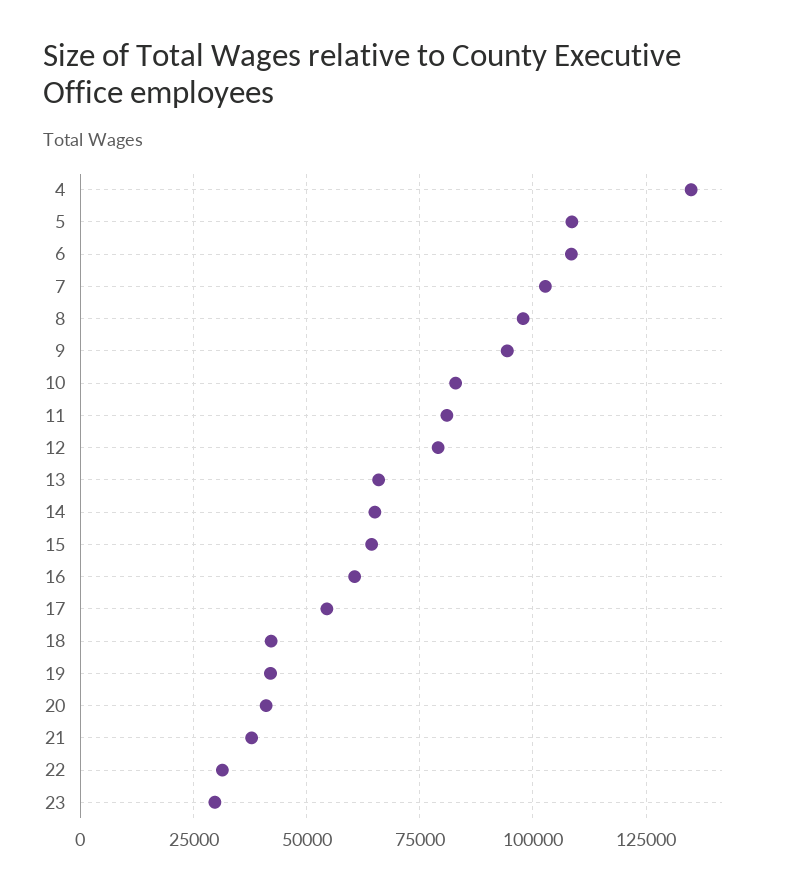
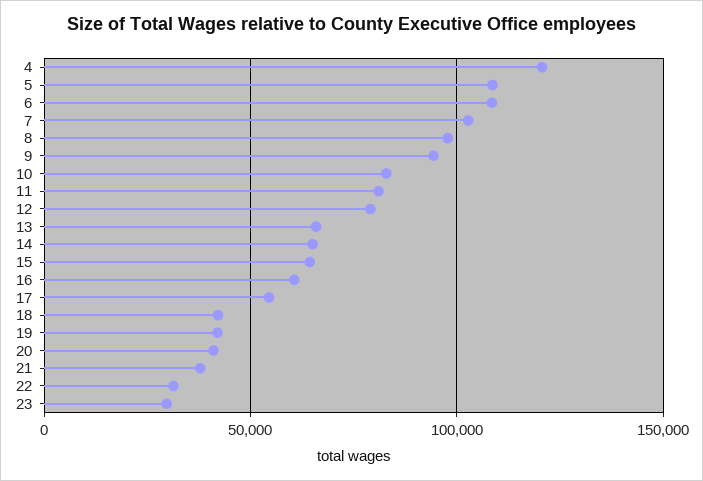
  {
-   "4": 135000,
+   "4": 120000,
    "5": 107500,
    "6": 107500,
    "7": 102500,
    "8": 97500,
    "9": 95000,
    "10": 82500,
    "11": 80000,
    "12": 80000,
    "13": 65000,
    "14": 65000,
    "15": 65000,
    "16": 60000,
    "17": 55000,
    "18": 42500,
    "19": 42500,
    "20": 40000,
    "21": 37500,
    "22": 32500,
    "23": 30000
  }

